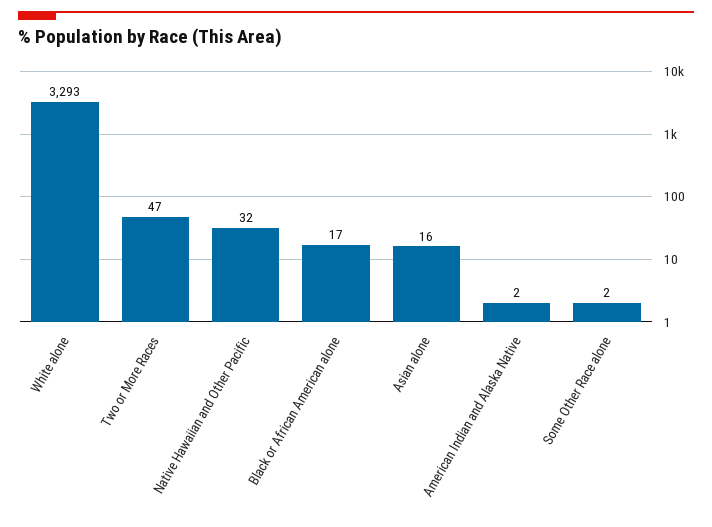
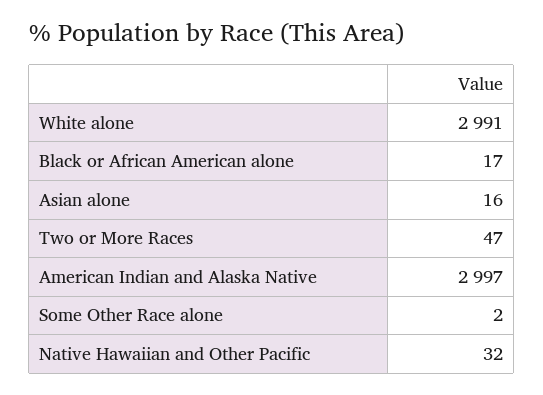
  {
-   "White alone": 3293,
+   "White alone": 2991,
    "Two or More Races": 47,
    "Native Hawaiian and Other Pacific": 32,
    "Black or African American alone": 17,
    "Asian alone": 16,
-   "American Indian and Alaska Native": 2,
+   "American Indian and Alaska Native": 2997,
    "Some Other Race alone": 2
  }

